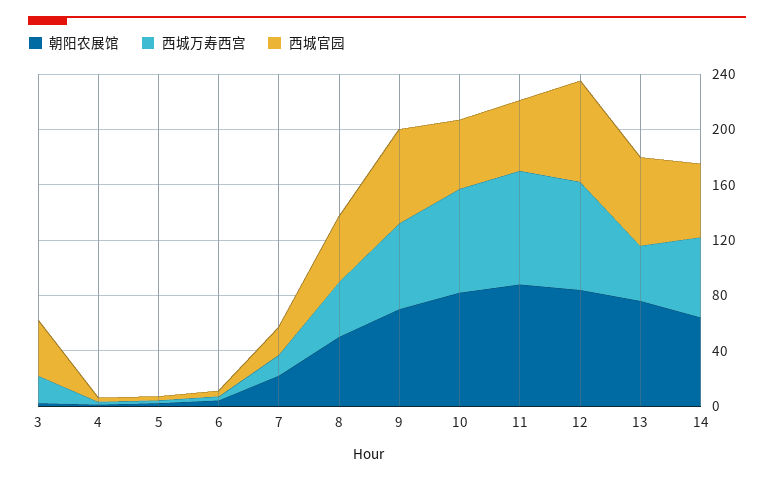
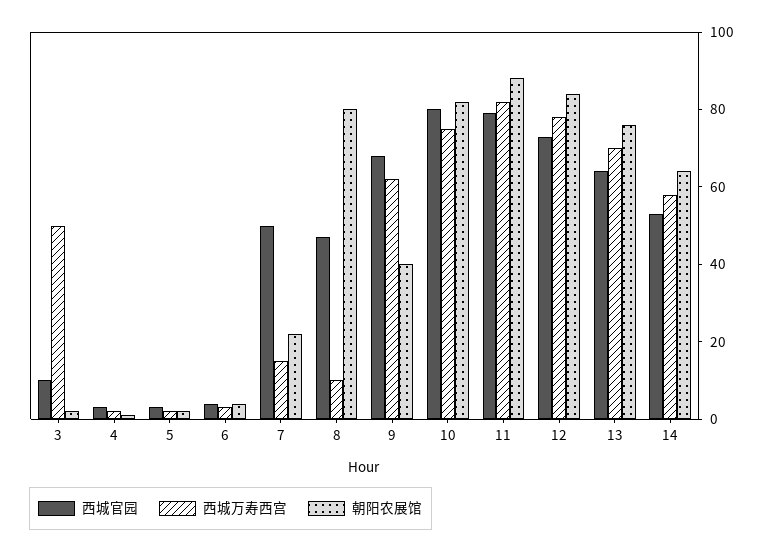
  {
    "朝阳农展馆": {
      "3": 0,
      "4": 0,
      "5": 0,
      "6": 5,
      "7": 20,
-     "8": 50,
+     "8": 80,
-     "9": 70,
+     "9": 40,
      "10": 80,
      "11": 90,
      "12": 85,
      "13": 75,
      "14": 65
    },
    "西城万寿西宫": {
-     "3": 20,
+     "3": 50,
      "4": 0,
      "5": 0,
      "6": 5,
      "7": 15,
-     "8": 40,
+     "8": 10,
      "9": 60,
      "10": 75,
      "11": 80,
      "12": 80,
-     "13": 40,
+     "13": 70,
      "14": 60
    },
    "西城官园": {
-     "3": 40,
+     "3": 10,
      "4": 5,
      "5": 5,
      "6": 5,
-     "7": 20,
+     "7": 50,
      "8": 45,
      "9": 70,
-     "10": 50,
+     "10": 80,
-     "11": 50,
+     "11": 80,
      "12": 75,
      "13": 65,
      "14": 55
    }
  }

